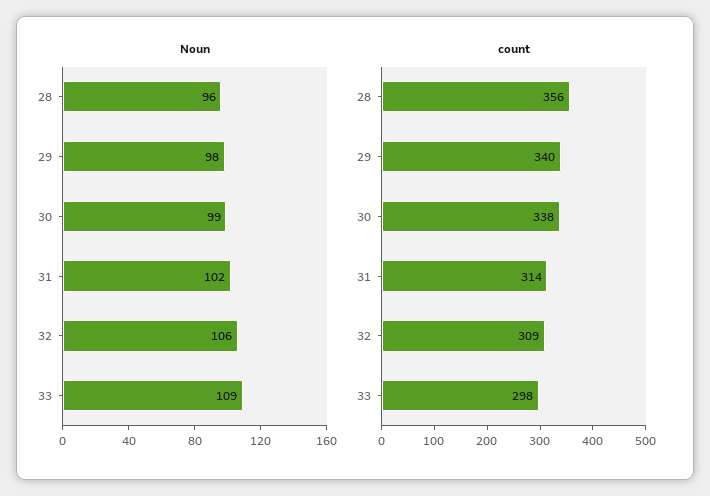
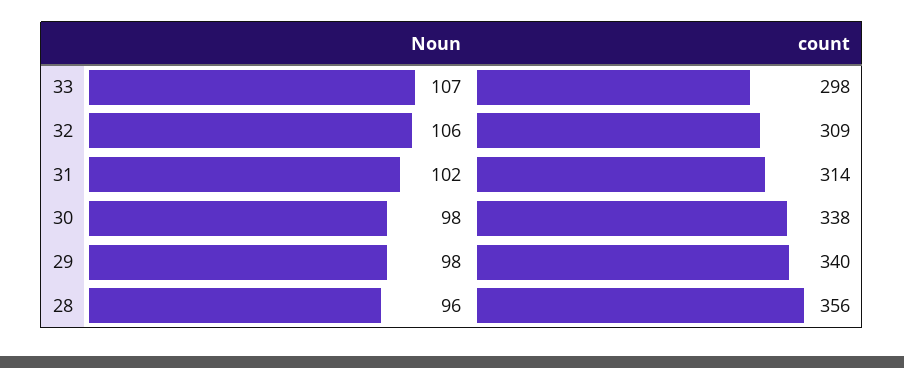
  {
    "Noun": {
      "28": 96,
      "29": 98,
-     "30": 99,
+     "30": 98,
      "31": 102,
      "32": 106,
-     "33": 109
+     "33": 107
    },
    "count": {
      "28": 356,
      "29": 340,
      "30": 338,
      "31": 314,
      "32": 309,
      "33": 298
    }
  }

